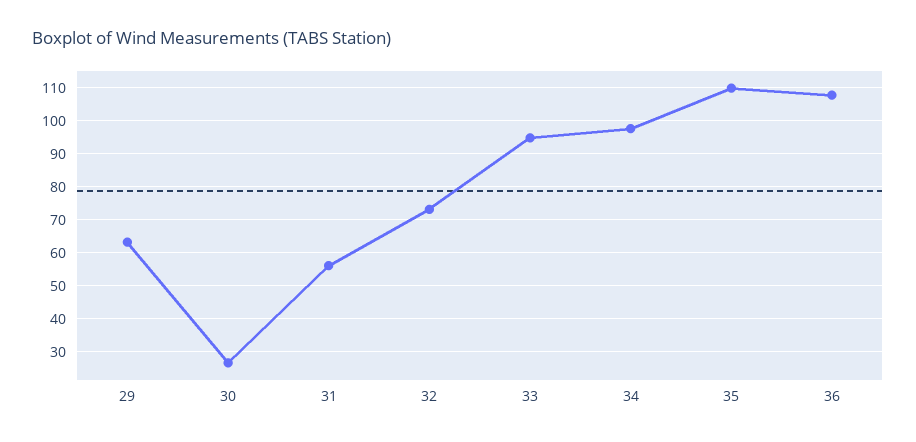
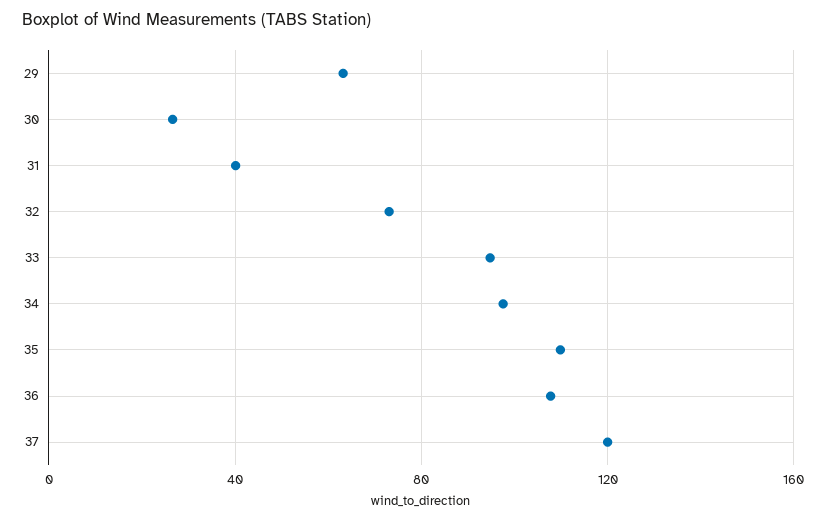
  {
    "29": 64,
    "30": 26,
-   "31": 56,
+   "31": 40,
    "32": 74,
    "33": 94,
    "34": 98,
    "35": 110,
-   "36": 108
+   "36": 108,
+   "37": 120
  }

